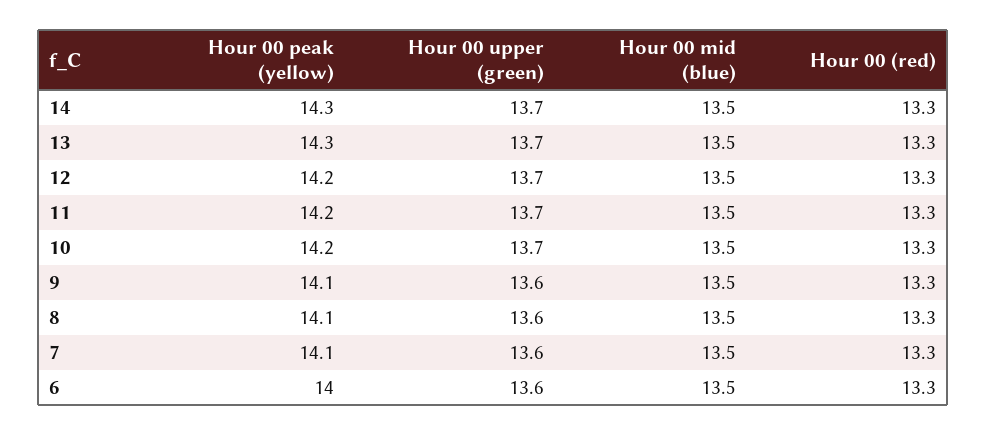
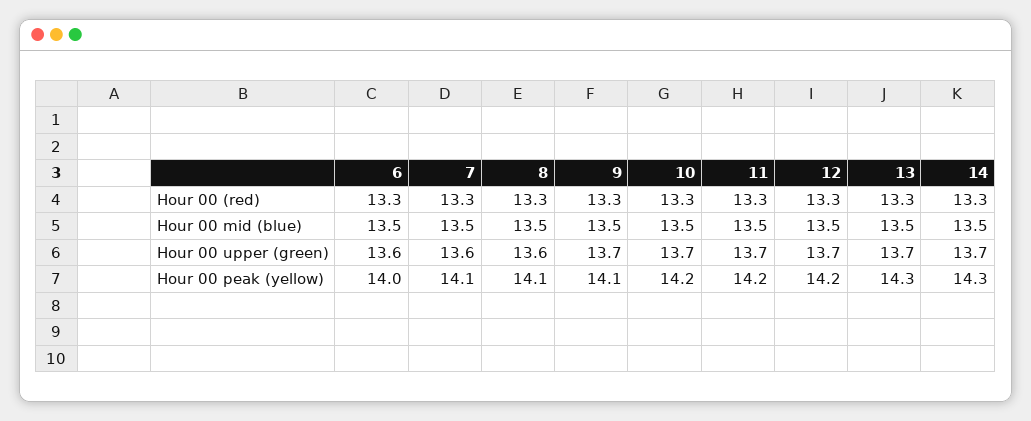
  {
    "Hour 00 peak (yellow)": {
      "14": 14.3,
      "13": 14.3,
      "12": 14.2,
      "11": 14.2,
      "10": 14.2,
      "9": 14.1,
      "8": 14.1,
      "7": 14.1,
      "6": 14
    },
    "Hour 00 upper (green)": {
      "14": 13.7,
      "13": 13.7,
      "12": 13.7,
      "11": 13.7,
      "10": 13.7,
-     "9": 13.6,
+     "9": 13.7,
      "8": 13.6,
      "7": 13.6,
      "6": 13.6
    },
    "Hour 00 mid (blue)": {
      "14": 13.5,
      "13": 13.5,
      "12": 13.5,
      "11": 13.5,
      "10": 13.5,
      "9": 13.5,
      "8": 13.5,
      "7": 13.5,
      "6": 13.5
    },
    "Hour 00 (red)": {
      "14": 13.3,
      "13": 13.3,
      "12": 13.3,
      "11": 13.3,
      "10": 13.3,
      "9": 13.3,
      "8": 13.3,
      "7": 13.3,
      "6": 13.3
    }
  }

